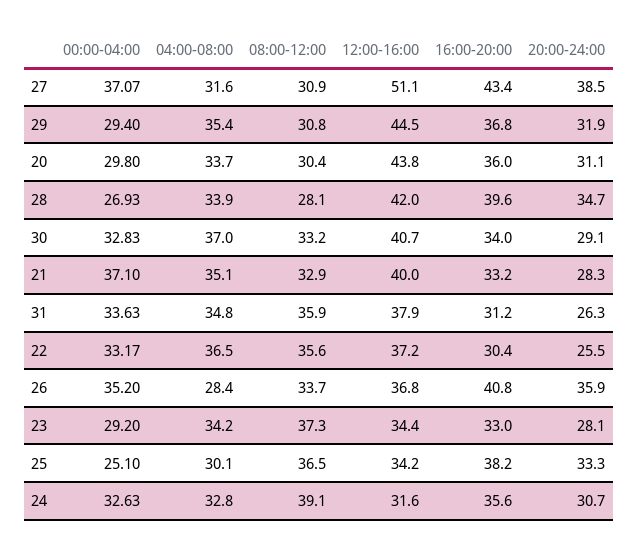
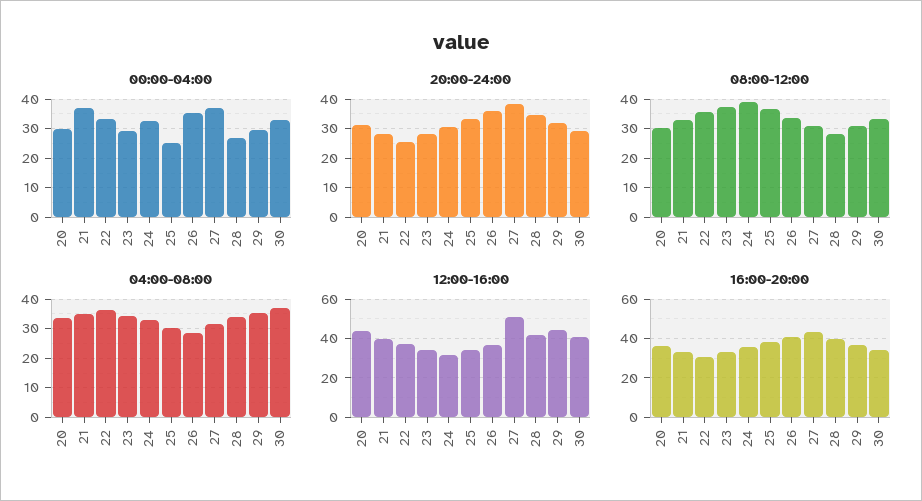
  {
    "00:00-04:00": {
      "27": 37.07,
      "29": 29.4,
      "20": 29.8,
      "28": 26.93,
      "30": 32.83,
      "21": 37.1,
-     "31": 33.63,
      "22": 33.17,
      "26": 35.2,
      "23": 29.2,
      "25": 25.1,
      "24": 32.63
    },
    "04:00-08:00": {
      "27": 31.6,
      "29": 35.4,
      "20": 33.7,
      "28": 33.9,
      "30": 37,
      "21": 35.1,
-     "31": 34.8,
      "22": 36.5,
      "26": 28.4,
      "23": 34.2,
      "25": 30.1,
      "24": 32.8
    },
    "08:00-12:00": {
      "27": 30.9,
      "29": 30.8,
      "20": 30.4,
      "28": 28.1,
      "30": 33.2,
      "21": 32.9,
-     "31": 35.9,
      "22": 35.6,
      "26": 33.7,
      "23": 37.3,
      "25": 36.5,
      "24": 39.1
    },
    "12:00-16:00": {
      "27": 51.1,
      "29": 44.5,
      "20": 43.8,
      "28": 42,
      "30": 40.7,
      "21": 40,
-     "31": 37.9,
      "22": 37.2,
      "26": 36.8,
      "23": 34.4,
      "25": 34.2,
      "24": 31.6
    },
    "16:00-20:00": {
      "27": 43.4,
      "29": 36.8,
      "20": 36,
      "28": 39.6,
      "30": 34,
      "21": 33.2,
-     "31": 31.2,
      "22": 30.4,
      "26": 40.8,
      "23": 33,
      "25": 38.2,
      "24": 35.6
    },
    "20:00-24:00": {
      "27": 38.5,
      "29": 31.9,
      "20": 31.1,
      "28": 34.7,
      "30": 29.1,
      "21": 28.3,
-     "31": 26.3,
      "22": 25.5,
      "26": 35.9,
      "23": 28.1,
      "25": 33.3,
      "24": 30.7
    }
  }

